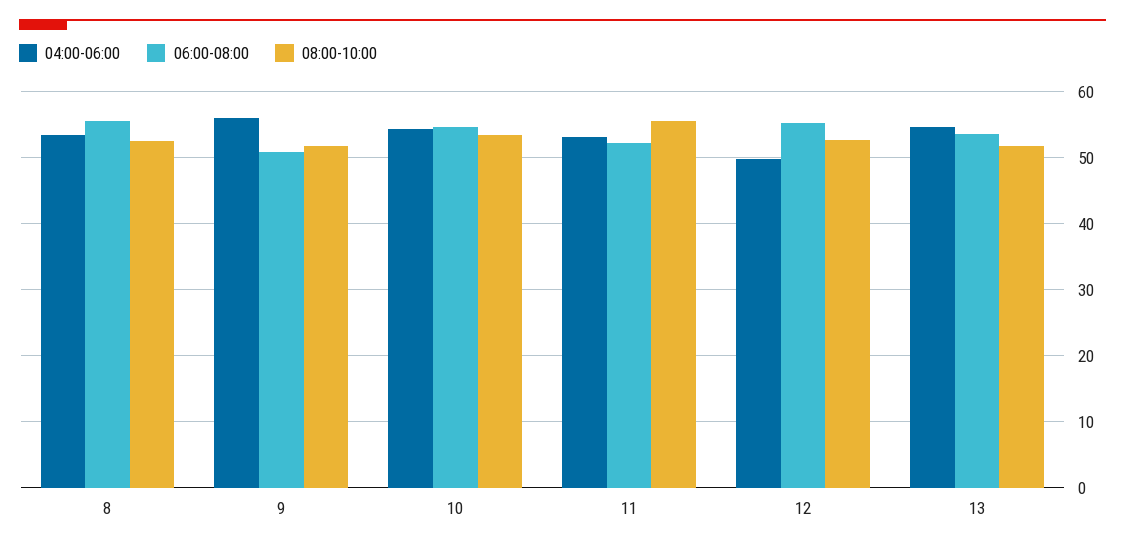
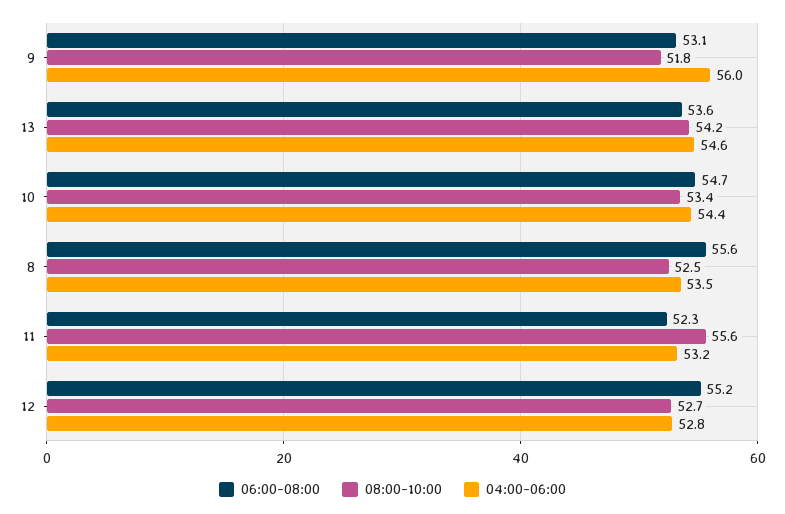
  {
    "04:00-06:00": {
      "8": 53.5,
      "9": 56,
      "10": 54.4,
      "11": 53.2,
-     "12": 50,
+     "12": 52.8,
      "13": 54.6
    },
    "06:00-08:00": {
      "8": 55.6,
-     "9": 51,
+     "9": 53.1,
      "10": 54.7,
      "11": 52.3,
      "12": 55.2,
      "13": 53.6
    },
    "08:00-10:00": {
      "8": 52.5,
      "9": 51.8,
      "10": 53.4,
      "11": 55.6,
      "12": 52.7,
-     "13": 52
+     "13": 54.2
    }
  }

